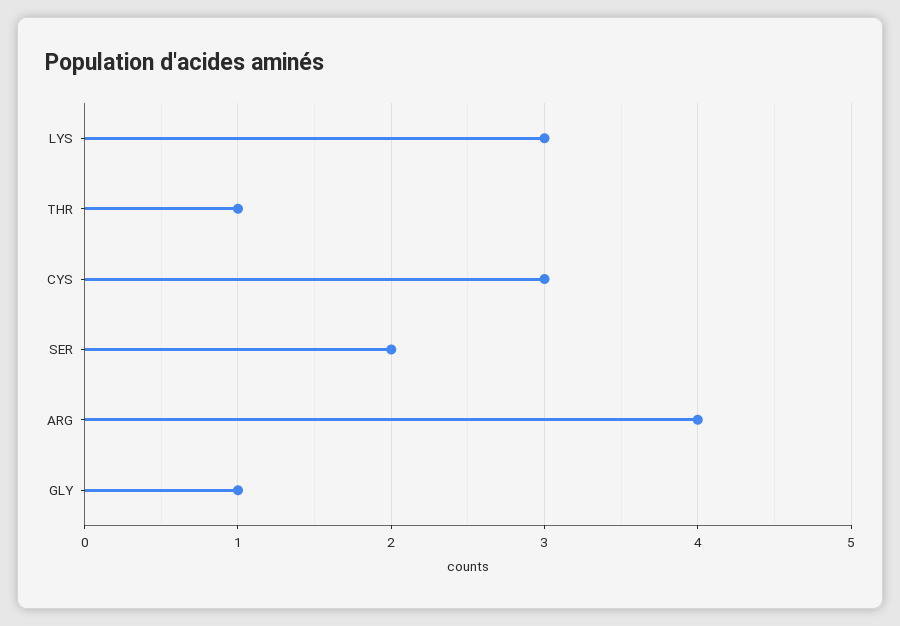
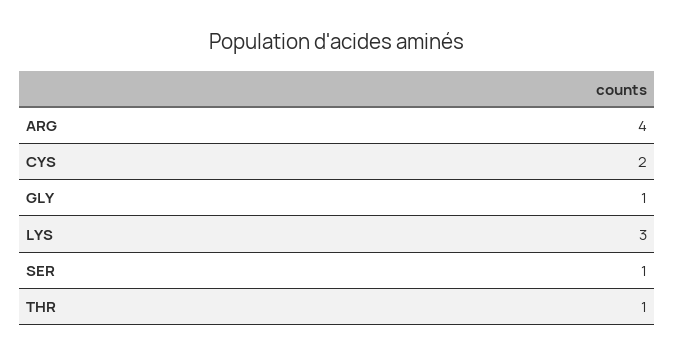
  {
    "LYS": 3,
    "THR": 1,
-   "CYS": 3,
+   "CYS": 2,
-   "SER": 2,
+   "SER": 1,
    "ARG": 4,
    "GLY": 1
  }

